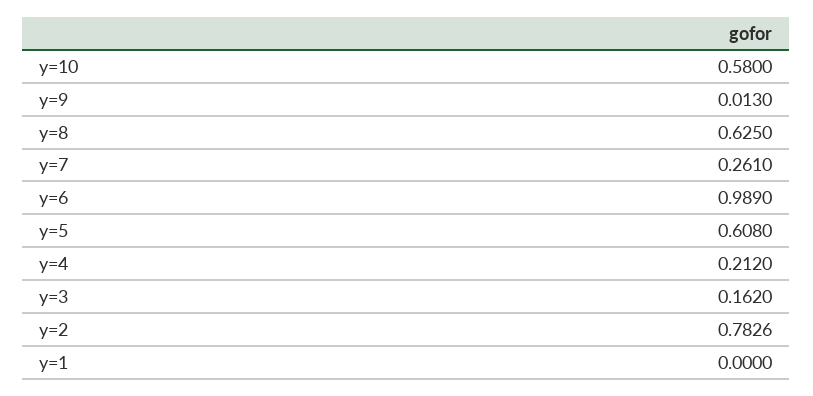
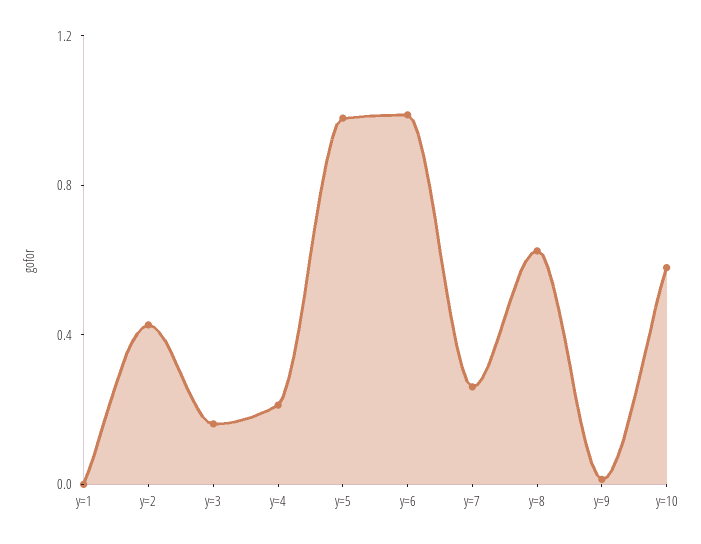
  {
    "y=10": 0.58,
    "y=9": 0.013,
    "y=8": 0.625,
    "y=7": 0.261,
    "y=6": 0.989,
-   "y=5": 0.608,
+   "y=5": 1,
    "y=4": 0.212,
    "y=3": 0.162,
-   "y=2": 0.7826,
+   "y=2": 0.4,
    "y=1": 0
  }

